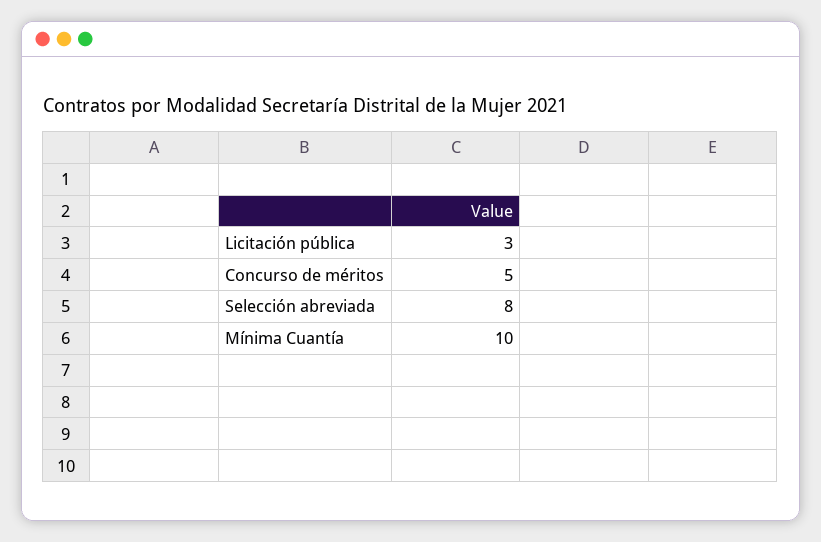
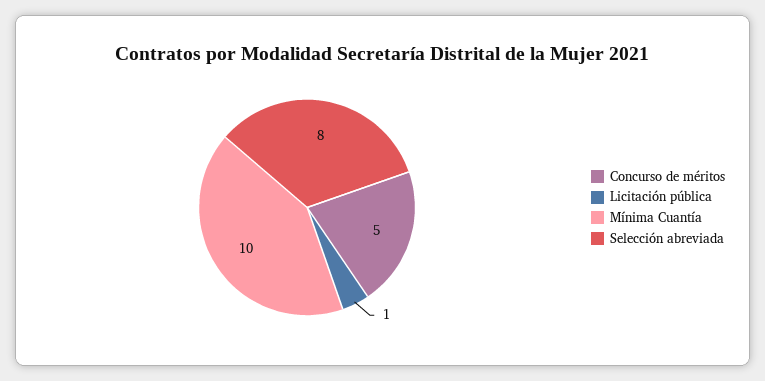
  {
-   "Licitación pública": 3,
+   "Licitación pública": 1,
    "Concurso de méritos": 5,
    "Selección abreviada": 8,
    "Mínima Cuantía": 10
  }

